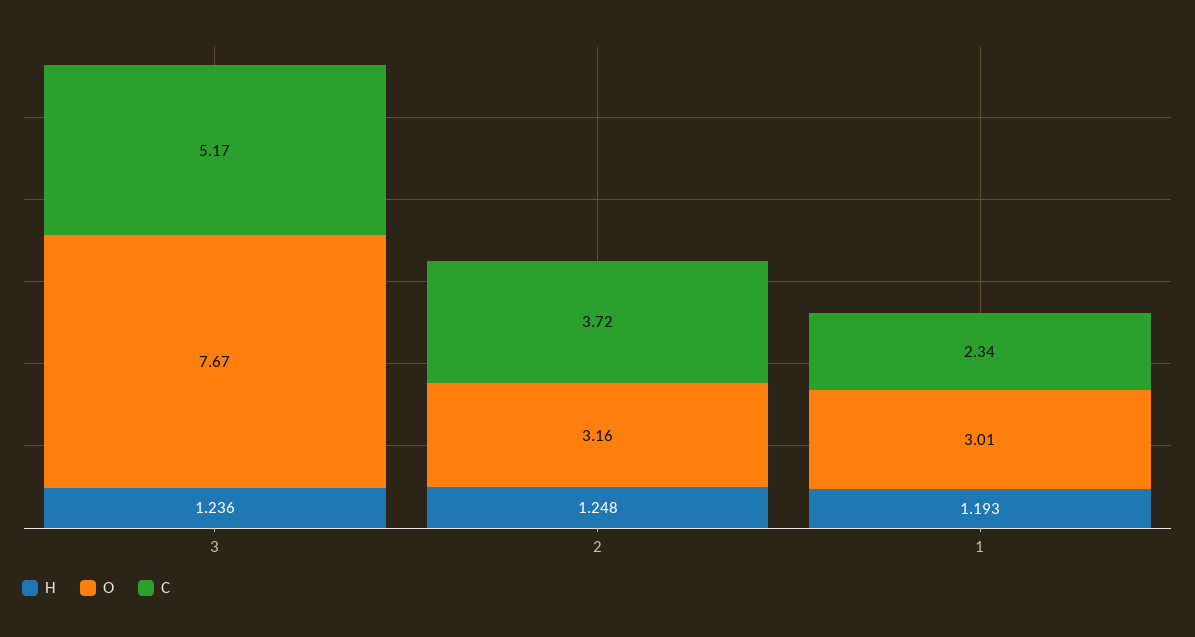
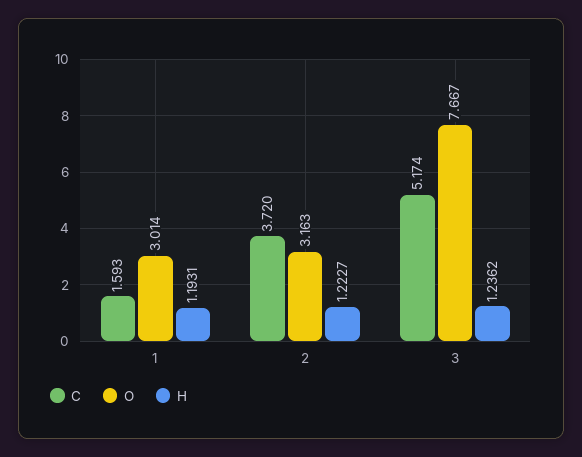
  {
    "H": {
      "3": 1.2362,
-     "2": 1.248,
+     "2": 1.2227,
      "1": 1.1931
    },
    "O": {
      "3": 7.667,
      "2": 3.163,
      "1": 3.014
    },
    "C": {
      "3": 5.174,
      "2": 3.72,
-     "1": 2.34
+     "1": 1.593
    }
  }

